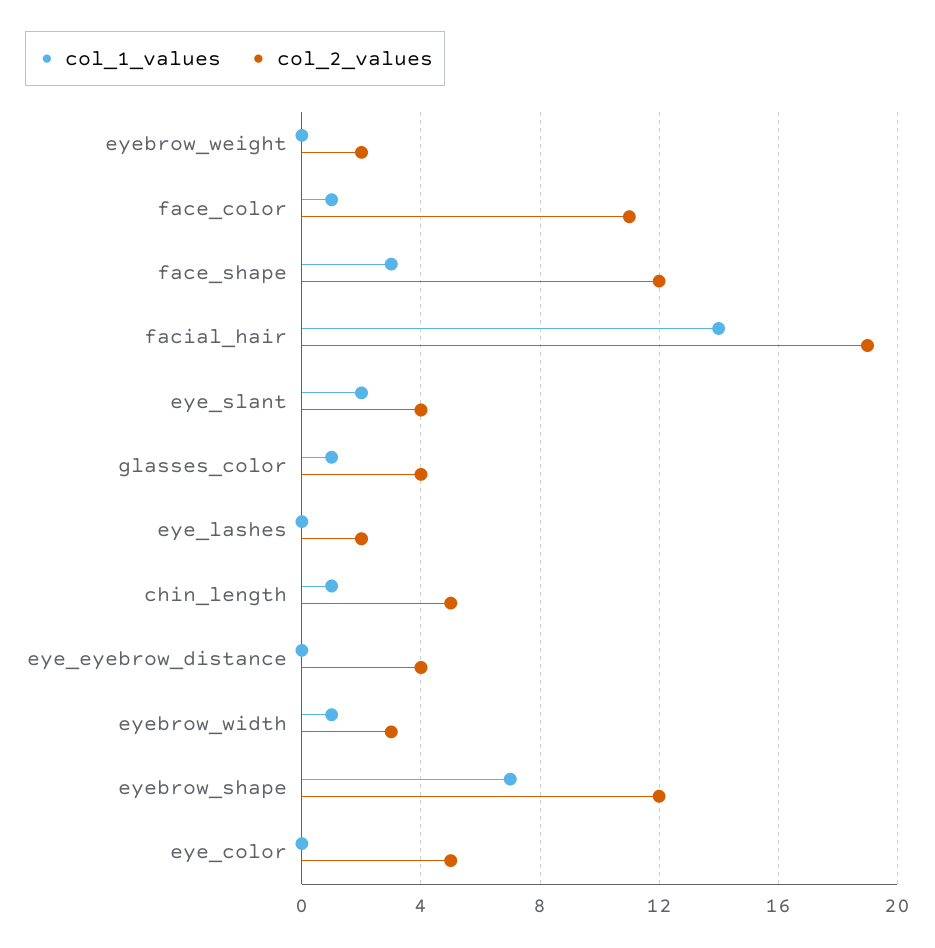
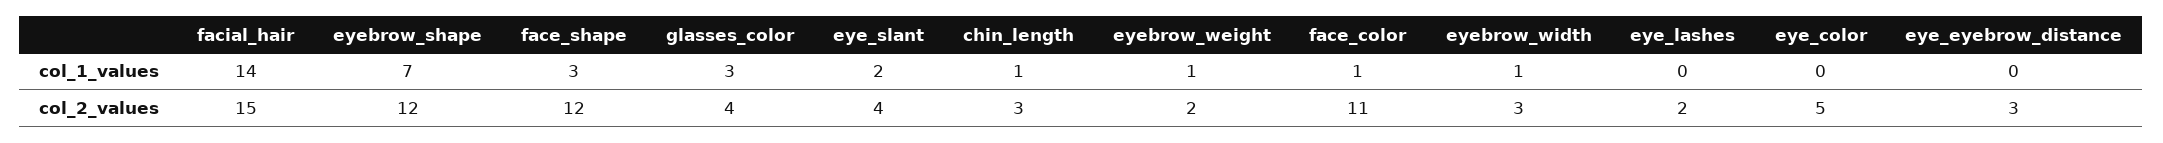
  {
    "col_1_values": {
-     "eyebrow_weight": 0,
+     "eyebrow_weight": 1,
      "face_color": 1,
      "face_shape": 3,
      "facial_hair": 14,
      "eye_slant": 2,
-     "glasses_color": 1,
+     "glasses_color": 3,
      "eye_lashes": 0,
      "chin_length": 1,
      "eye_eyebrow_distance": 0,
      "eyebrow_width": 1,
      "eyebrow_shape": 7,
      "eye_color": 0
    },
    "col_2_values": {
      "eyebrow_weight": 2,
      "face_color": 11,
      "face_shape": 12,
-     "facial_hair": 19,
+     "facial_hair": 15,
      "eye_slant": 4,
      "glasses_color": 4,
      "eye_lashes": 2,
-     "chin_length": 5,
+     "chin_length": 3,
-     "eye_eyebrow_distance": 4,
+     "eye_eyebrow_distance": 3,
      "eyebrow_width": 3,
      "eyebrow_shape": 12,
      "eye_color": 5
    }
  }

